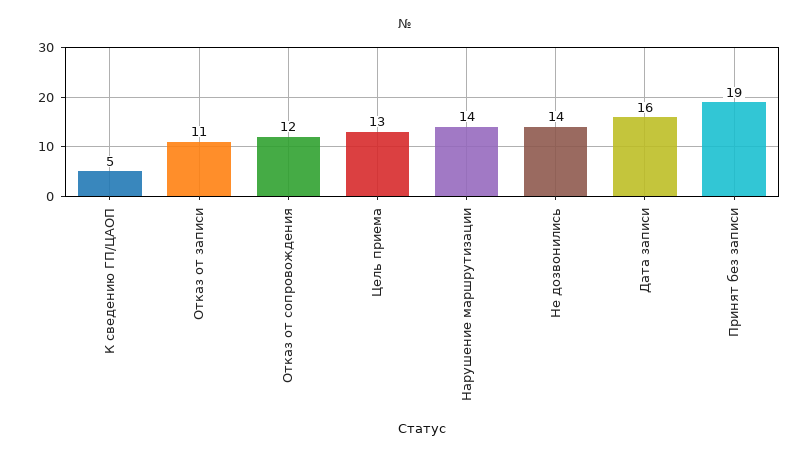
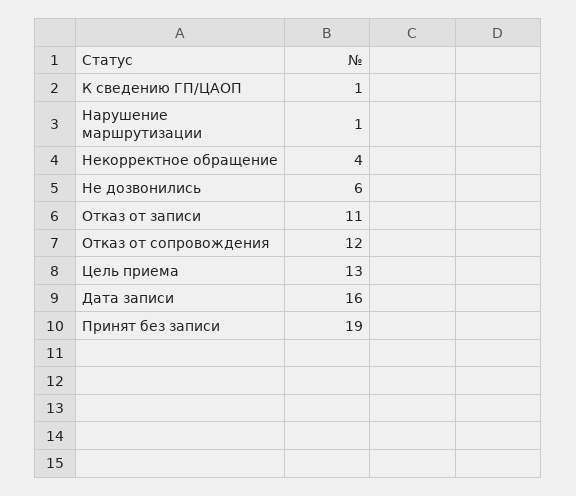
  {
-   "К сведению ГП/ЦАОП": 5,
+   "К сведению ГП/ЦАОП": 1,
    "Отказ от записи": 11,
    "Отказ от сопровождения": 12,
    "Цель приема": 13,
-   "Нарушение маршрутизации": 14,
+   "Нарушение маршрутизации": 1,
-   "Не дозвонились": 14,
+   "Не дозвонились": 6,
    "Дата записи": 16,
-   "Принят без записи": 19
+   "Принят без записи": 19,
+   "Некорректное обращение": 4
  }

